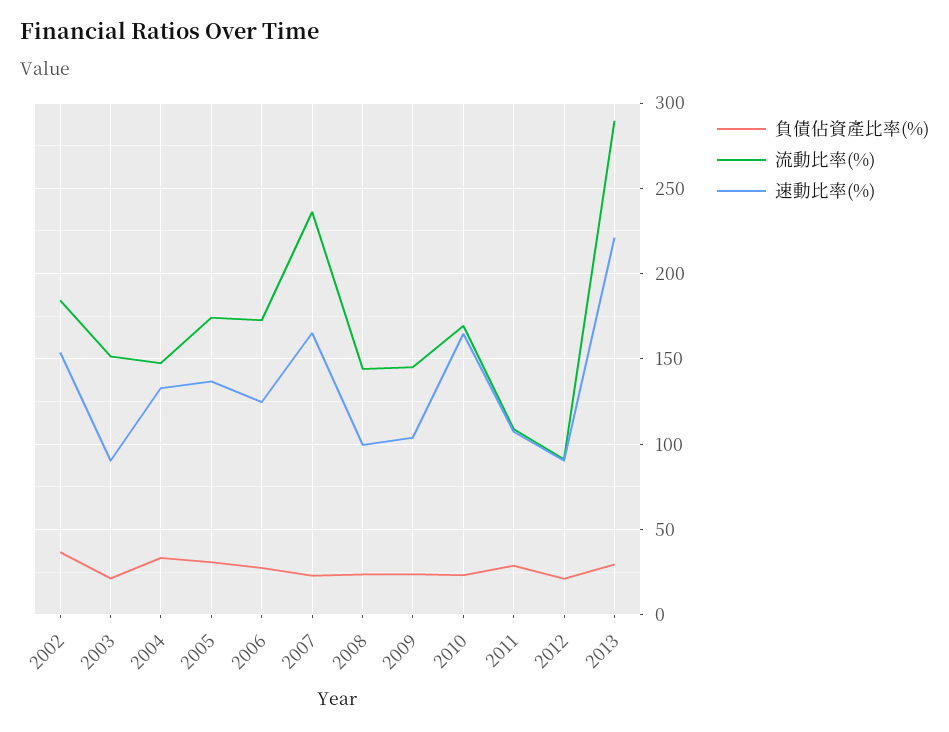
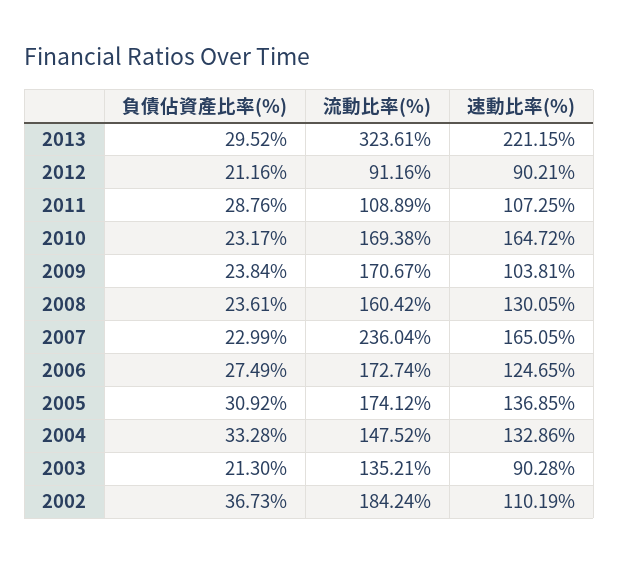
  {
    "負債佔資產比率(%)": {
      "2002": 36.73,
      "2003": 21.3,
      "2004": 33.28,
      "2005": 30.92,
      "2006": 27.49,
      "2007": 22.99,
      "2008": 23.61,
      "2009": 23.84,
      "2010": 23.17,
      "2011": 28.76,
      "2012": 21.16,
      "2013": 29.52
    },
    "流動比率(%)": {
      "2002": 184.24,
-     "2003": 150,
+     "2003": 135.21,
      "2004": 147.52,
      "2005": 174.12,
      "2006": 172.74,
      "2007": 236.04,
-     "2008": 145,
+     "2008": 160.42,
-     "2009": 145,
+     "2009": 170.67,
      "2010": 169.38,
      "2011": 108.89,
      "2012": 91.16,
-     "2013": 290
+     "2013": 323.61
    },
    "速動比率(%)": {
-     "2002": 155,
+     "2002": 110.19,
      "2003": 90.28,
      "2004": 132.86,
      "2005": 136.85,
      "2006": 124.65,
      "2007": 165.05,
-     "2008": 100,
+     "2008": 130.05,
      "2009": 103.81,
      "2010": 164.72,
      "2011": 107.25,
      "2012": 90.21,
      "2013": 221.15
    }
  }

